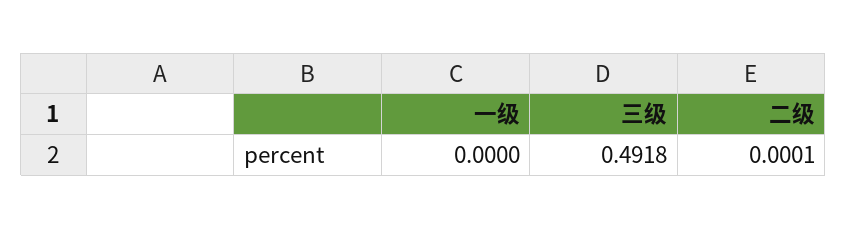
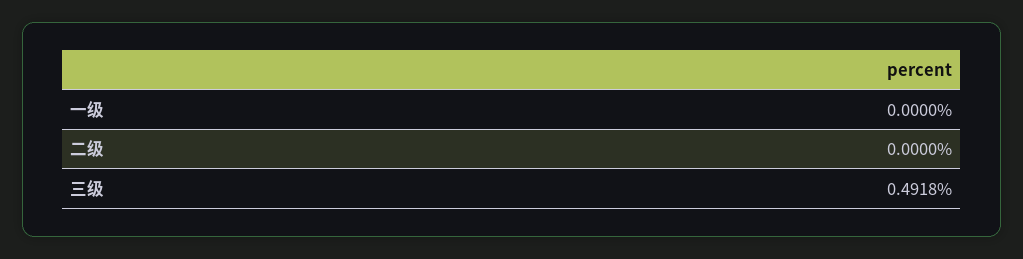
  {
    "一级": 0,
    "三级": 0.4918,
-   "二级": 0.0001
+   "二级": 0
  }

